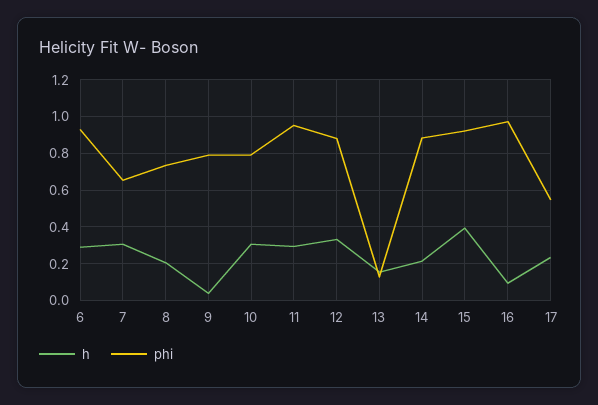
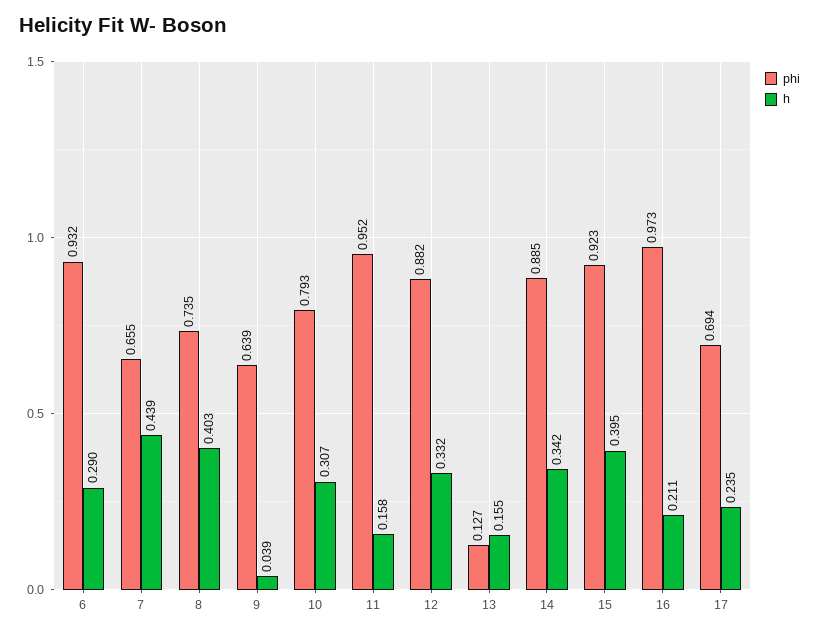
  {
    "h": {
      "6": 0.29,
-     "7": 0.3,
+     "7": 0.439,
-     "8": 0.2,
+     "8": 0.403,
      "9": 0.039,
      "10": 0.307,
-     "11": 0.3,
+     "11": 0.158,
      "12": 0.332,
      "13": 0.155,
-     "14": 0.2,
+     "14": 0.342,
      "15": 0.395,
-     "16": 0.1,
+     "16": 0.211,
      "17": 0.235
    },
    "phi": {
      "6": 0.932,
      "7": 0.655,
      "8": 0.735,
-     "9": 0.8,
+     "9": 0.639,
      "10": 0.793,
      "11": 0.952,
      "12": 0.882,
      "13": 0.127,
      "14": 0.885,
      "15": 0.923,
      "16": 0.973,
-     "17": 0.55
+     "17": 0.694
    }
  }

